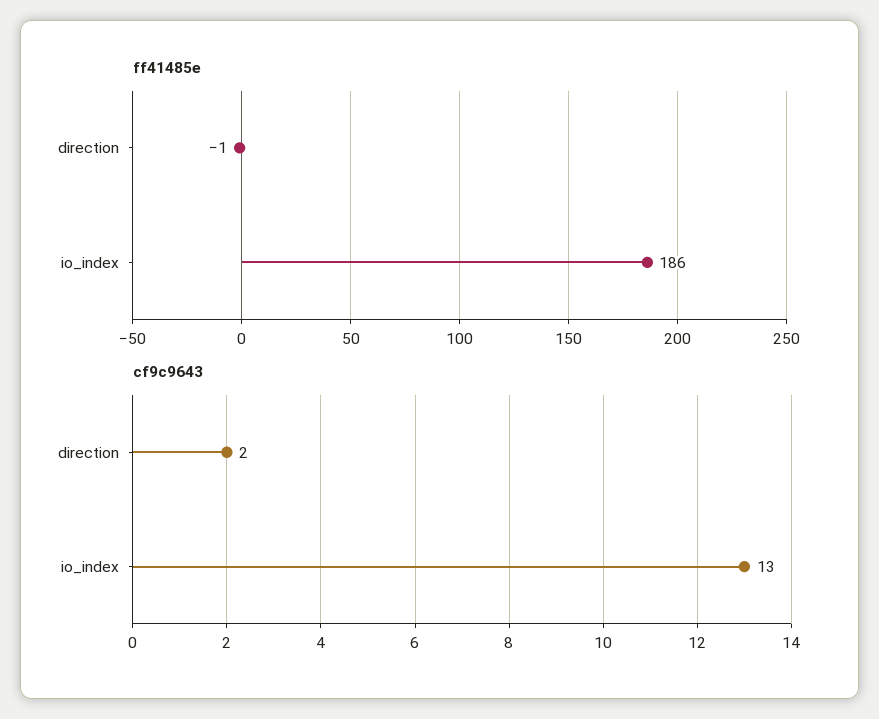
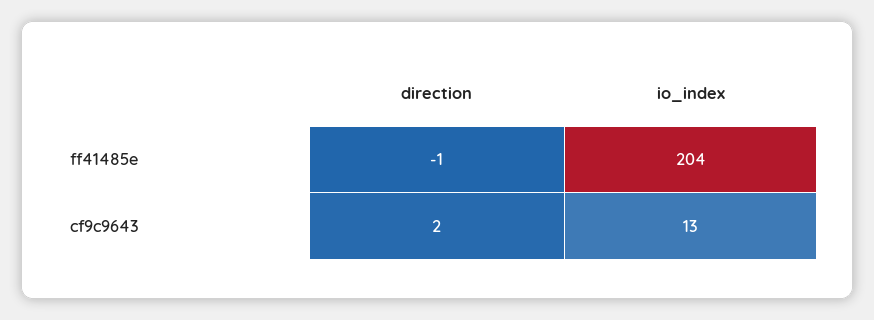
  {
    "ff41485e": {
      "direction": -1,
-     "io_index": 186
+     "io_index": 204
    },
    "cf9c9643": {
      "direction": 2,
      "io_index": 13
    }
  }

